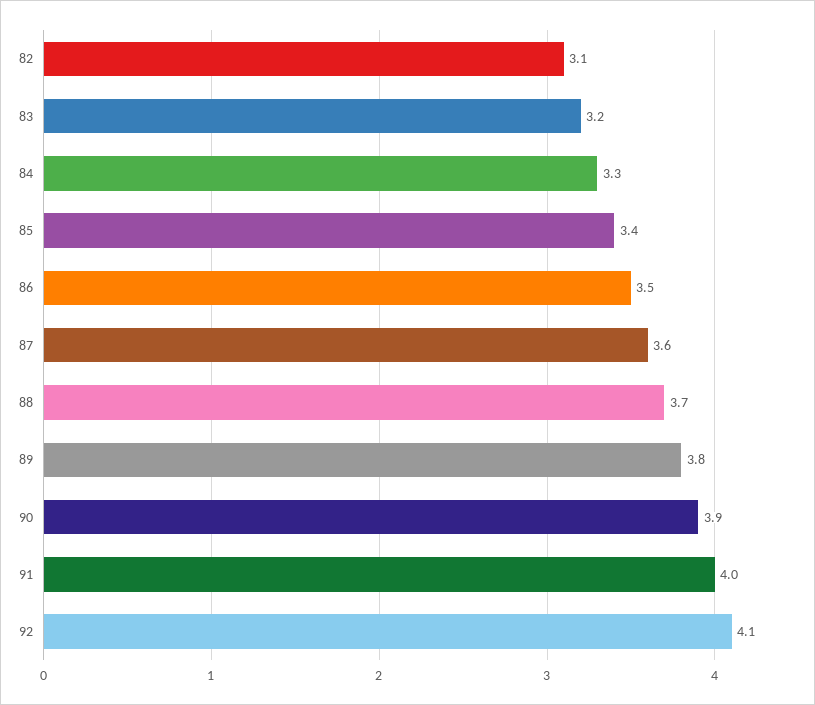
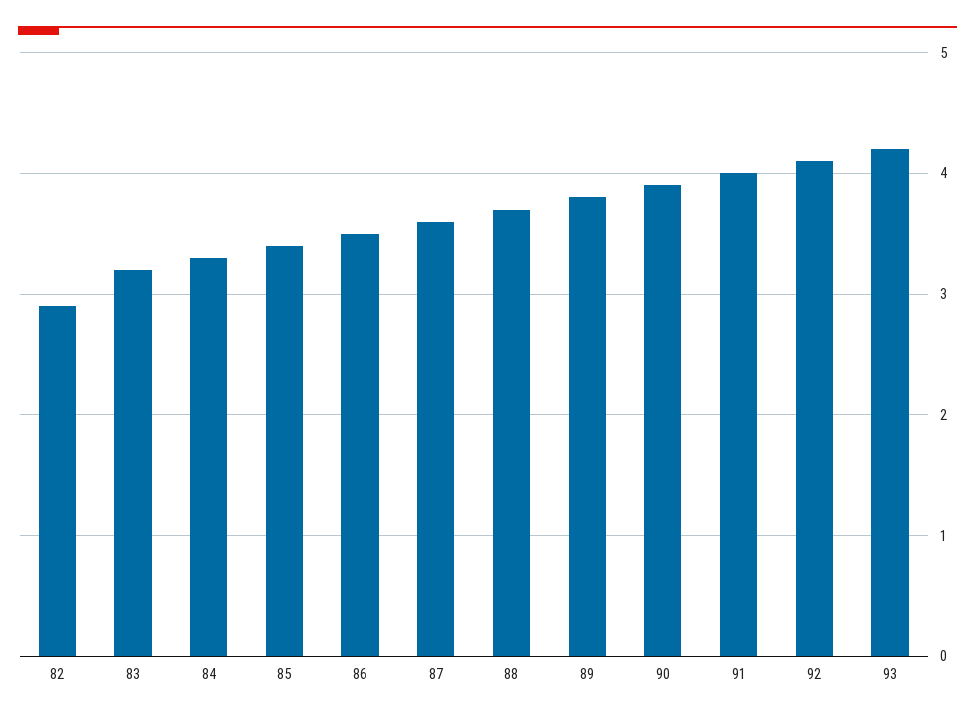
  {
-   "82": 3.1,
+   "82": 2.9,
    "83": 3.2,
    "84": 3.3,
    "85": 3.4,
    "86": 3.5,
    "87": 3.6,
    "88": 3.7,
    "89": 3.8,
    "90": 3.9,
    "91": 4,
-   "92": 4.1
+   "92": 4.1,
+   "93": 4.2
  }

